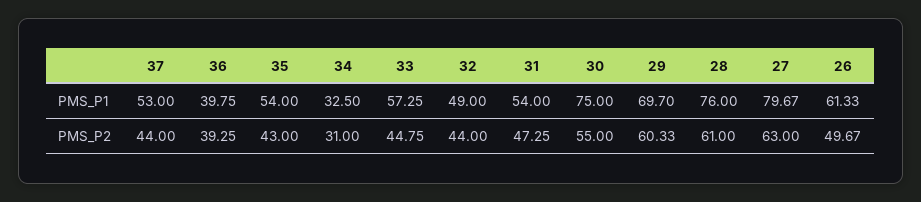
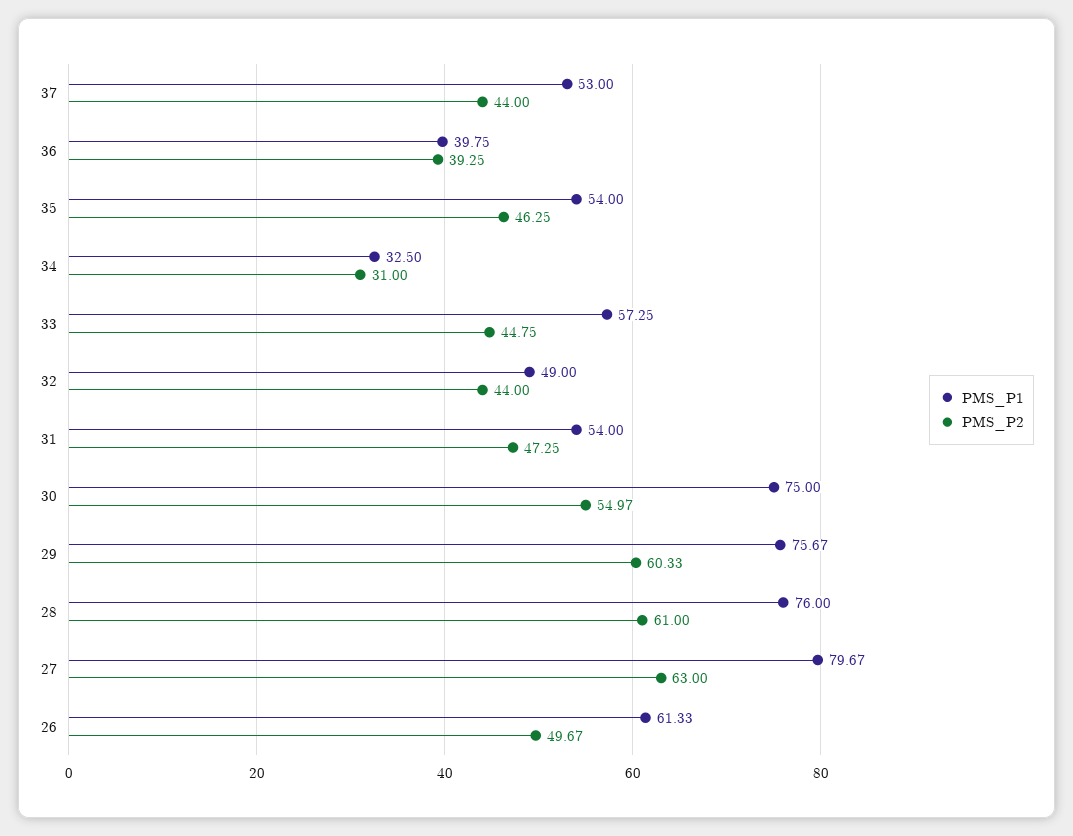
  {
    "PMS_P1": {
      "37": 53,
      "36": 39.75,
      "35": 54,
      "34": 32.5,
      "33": 57.25,
      "32": 49,
      "31": 54,
      "30": 75,
-     "29": 69.7,
+     "29": 75.67,
      "28": 76,
      "27": 79.67,
      "26": 61.33
    },
    "PMS_P2": {
      "37": 44,
      "36": 39.25,
-     "35": 43,
+     "35": 46.25,
      "34": 31,
      "33": 44.75,
      "32": 44,
      "31": 47.25,
-     "30": 55,
+     "30": 54.97,
      "29": 60.33,
      "28": 61,
      "27": 63,
      "26": 49.67
    }
  }

